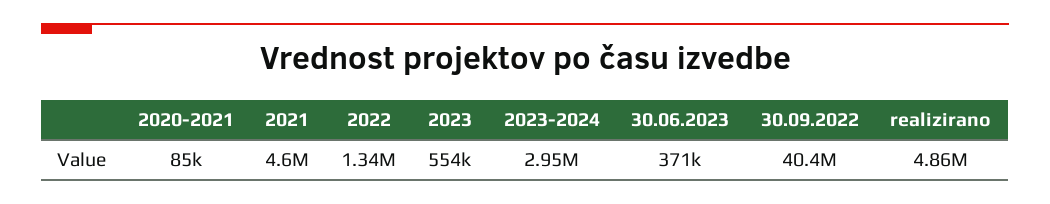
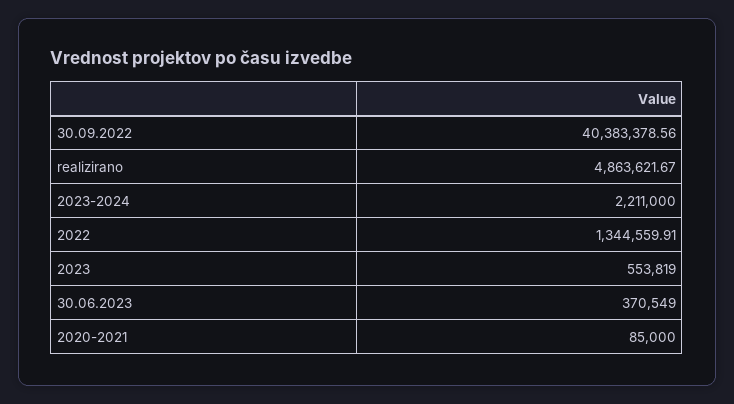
  {
    "2020-2021": 85000,
-   "2021": 4600000,
    "2022": 1344559.91,
    "2023": 553819,
-   "2023-2024": 2950000,
+   "2023-2024": 2211000,
    "30.06.2023": 370549,
    "30.09.2022": 40383378.56,
    "realizirano": 4863621.67
  }

